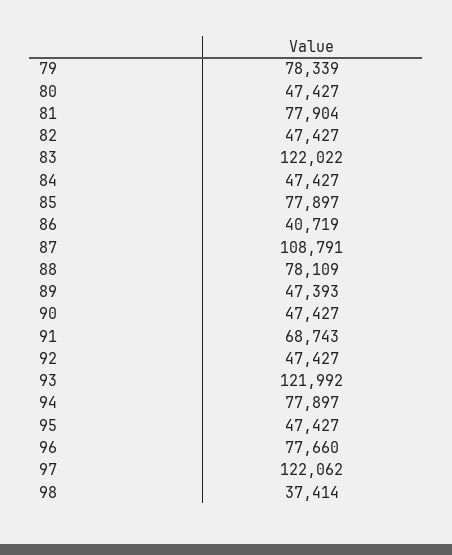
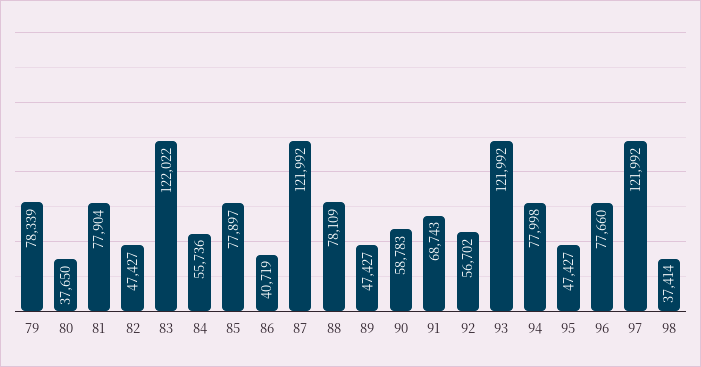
  {
    "79": 78339,
-   "80": 47427,
+   "80": 37650,
    "81": 77904,
    "82": 47427,
    "83": 122022,
-   "84": 47427,
+   "84": 55736,
    "85": 77897,
    "86": 40719,
-   "87": 108791,
+   "87": 121992,
    "88": 78109,
-   "89": 47393,
+   "89": 47427,
-   "90": 47427,
+   "90": 58783,
    "91": 68743,
-   "92": 47427,
+   "92": 56702,
    "93": 121992,
-   "94": 77897,
+   "94": 77998,
    "95": 47427,
    "96": 77660,
-   "97": 122062,
+   "97": 121992,
    "98": 37414
  }

